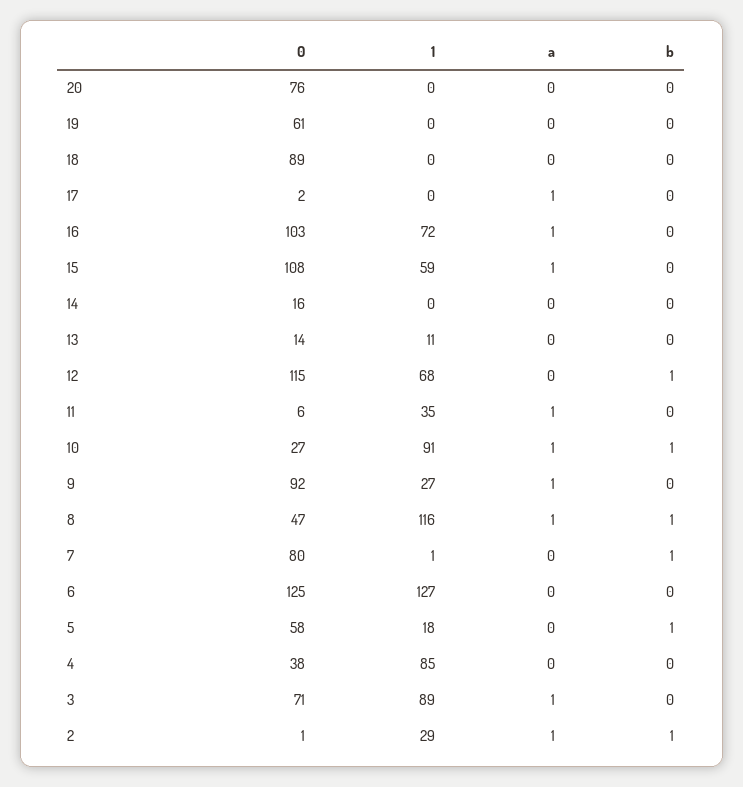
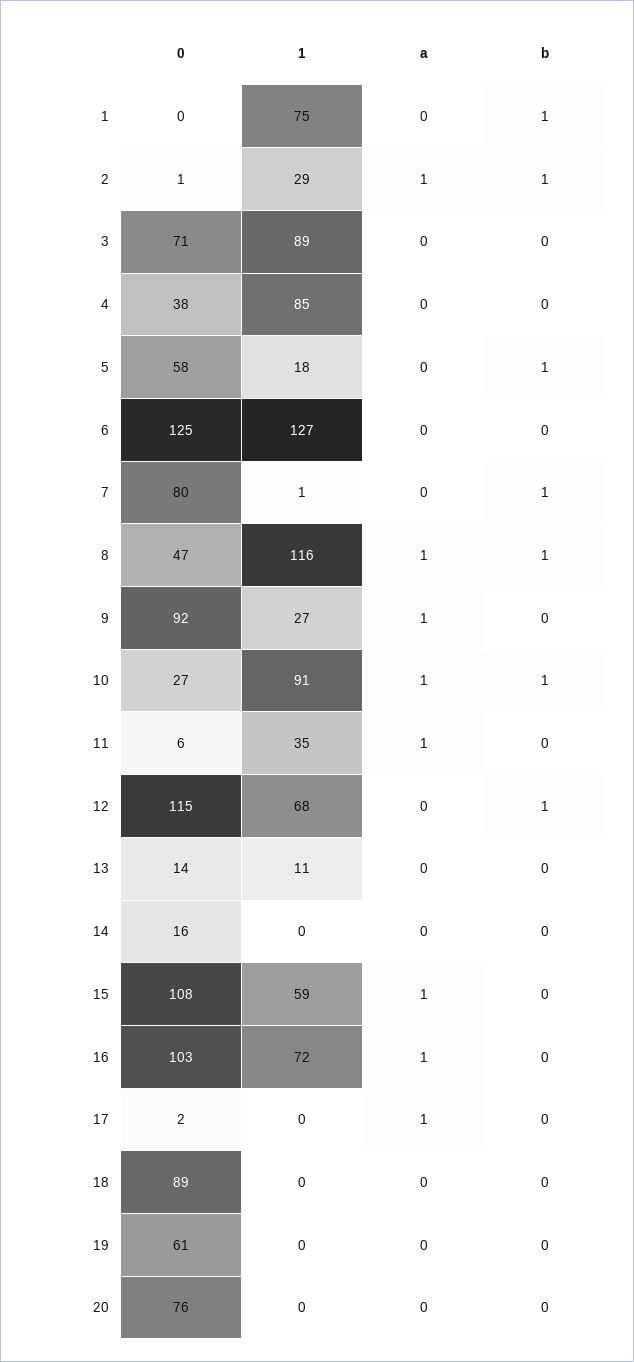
  {
    "0": {
      "20": 76,
      "19": 61,
      "18": 89,
      "17": 2,
      "16": 103,
      "15": 108,
      "14": 16,
      "13": 14,
      "12": 115,
      "11": 6,
      "10": 27,
      "9": 92,
      "8": 47,
      "7": 80,
      "6": 125,
      "5": 58,
      "4": 38,
      "3": 71,
-     "2": 1
+     "2": 1,
+     "1": 0
    },
    "1": {
      "20": 0,
      "19": 0,
      "18": 0,
      "17": 0,
      "16": 72,
      "15": 59,
      "14": 0,
      "13": 11,
      "12": 68,
      "11": 35,
      "10": 91,
      "9": 27,
      "8": 116,
      "7": 1,
      "6": 127,
      "5": 18,
      "4": 85,
      "3": 89,
-     "2": 29
+     "2": 29,
+     "1": 75
    },
    "a": {
      "20": 0,
      "19": 0,
      "18": 0,
      "17": 1,
      "16": 1,
      "15": 1,
      "14": 0,
      "13": 0,
      "12": 0,
      "11": 1,
      "10": 1,
      "9": 1,
      "8": 1,
      "7": 0,
      "6": 0,
      "5": 0,
      "4": 0,
-     "3": 1,
+     "3": 0,
-     "2": 1
+     "2": 1,
+     "1": 0
    },
    "b": {
      "20": 0,
      "19": 0,
      "18": 0,
      "17": 0,
      "16": 0,
      "15": 0,
      "14": 0,
      "13": 0,
      "12": 1,
      "11": 0,
      "10": 1,
      "9": 0,
      "8": 1,
      "7": 1,
      "6": 0,
      "5": 1,
      "4": 0,
      "3": 0,
-     "2": 1
+     "2": 1,
+     "1": 1
    }
  }

